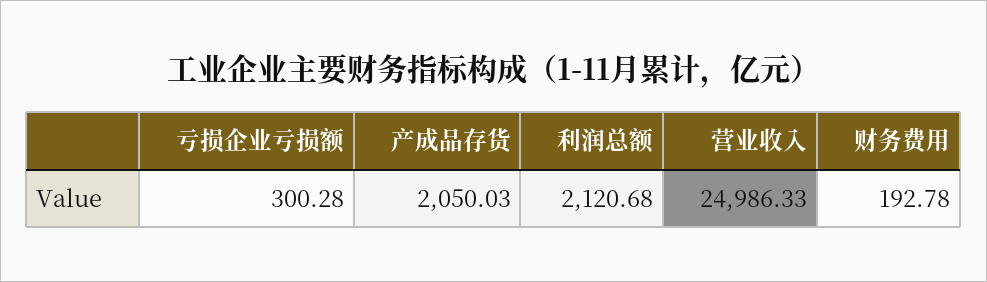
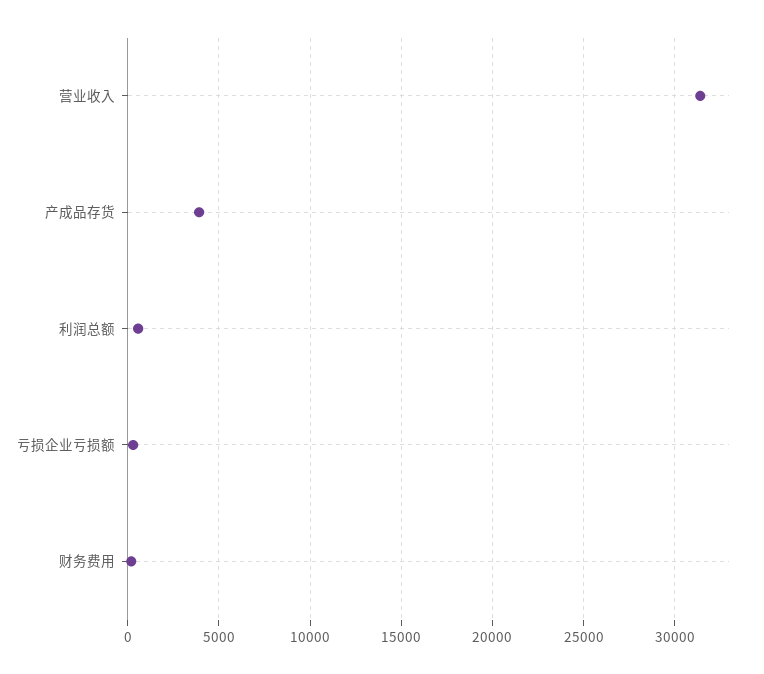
  {
    "亏损企业亏损额": 300.28,
-   "产成品存货": 2050.03,
+   "产成品存货": 4000,
-   "利润总额": 2120.68,
+   "利润总额": 500,
-   "营业收入": 24986.33,
+   "营业收入": 31500,
    "财务费用": 192.78
  }

